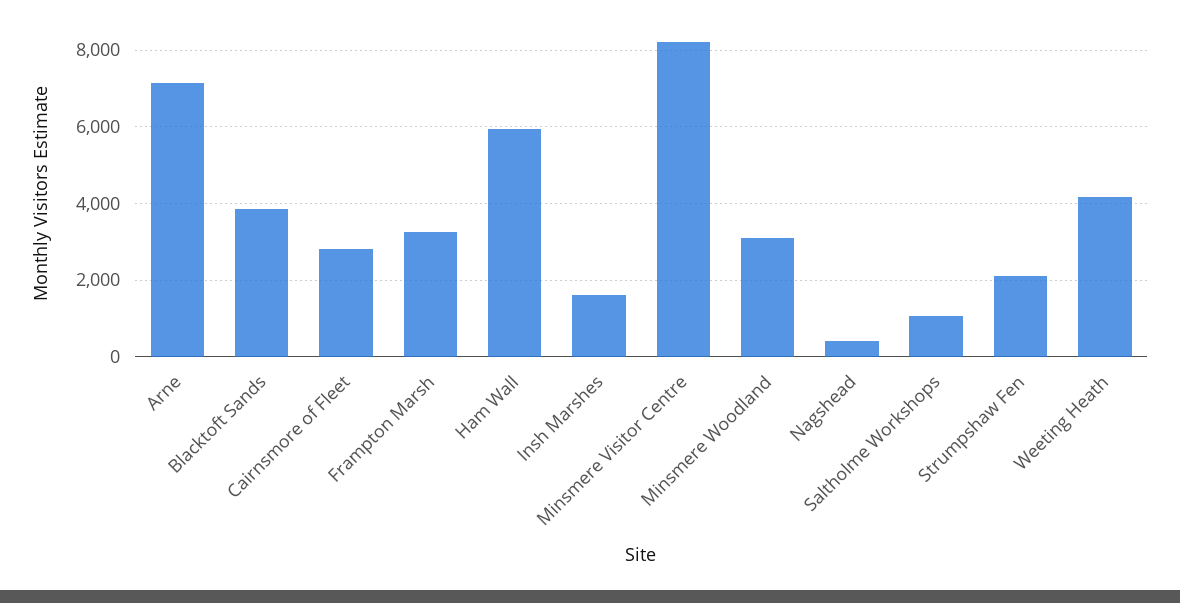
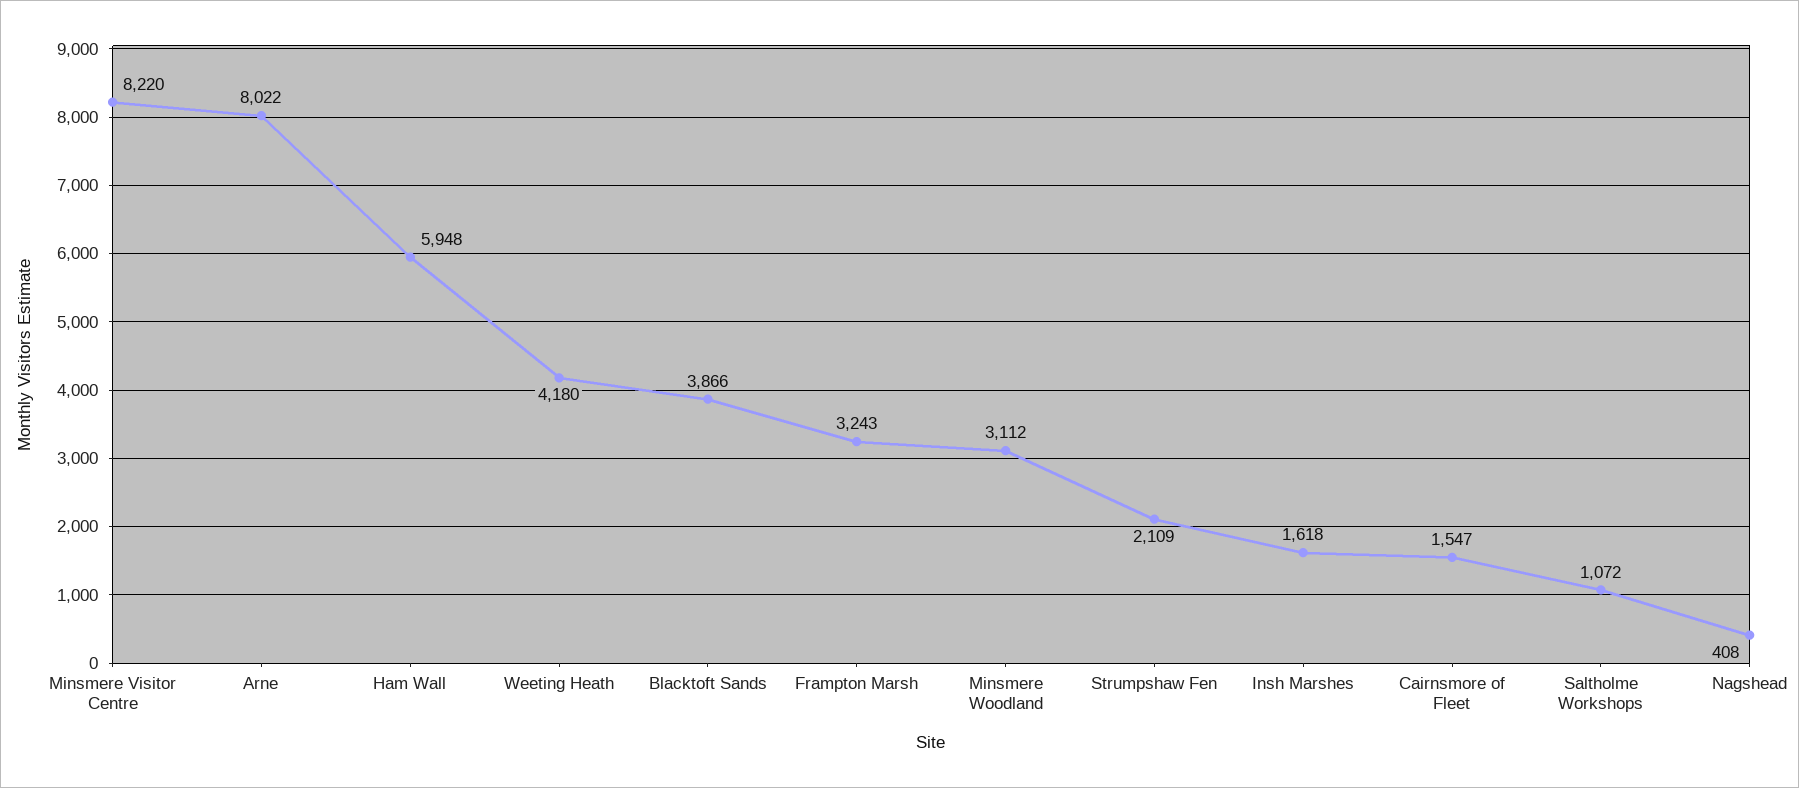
  {
-   "Arne": 7200,
+   "Arne": 8022,
    "Blacktoft Sands": 3866,
-   "Cairnsmore of Fleet": 2800,
+   "Cairnsmore of Fleet": 1547,
    "Frampton Marsh": 3243,
    "Ham Wall": 5948,
    "Insh Marshes": 1618,
    "Minsmere Visitor Centre": 8220,
    "Minsmere Woodland": 3112,
    "Nagshead": 408,
    "Saltholme Workshops": 1072,
    "Strumpshaw Fen": 2109,
    "Weeting Heath": 4180
  }

